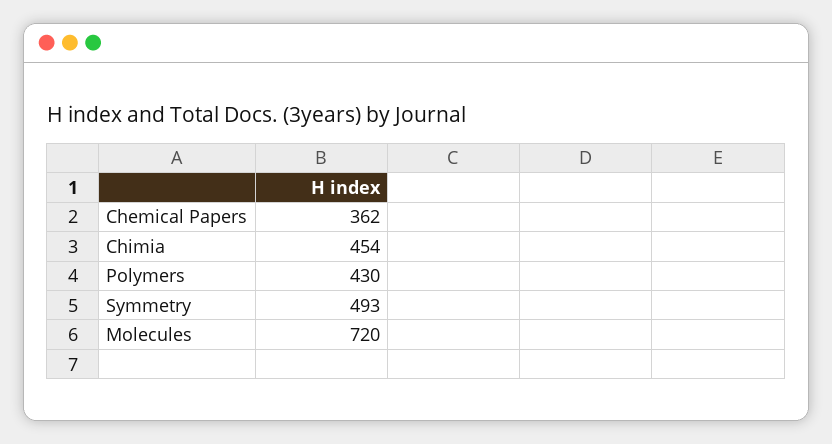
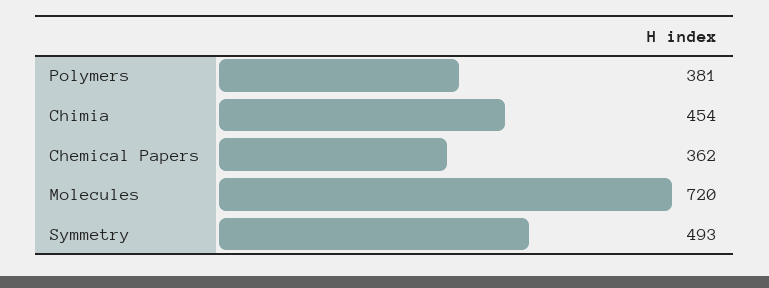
  {
    "Chemical Papers": 362,
    "Chimia": 454,
-   "Polymers": 430,
+   "Polymers": 381,
    "Symmetry": 493,
    "Molecules": 720
  }

